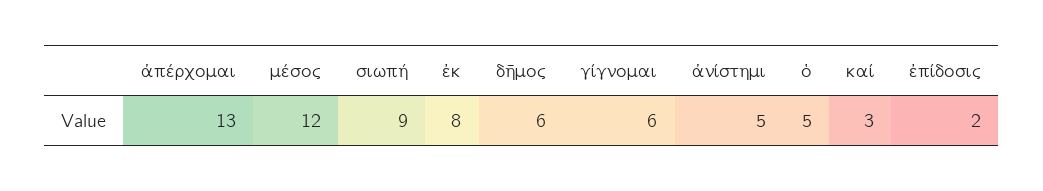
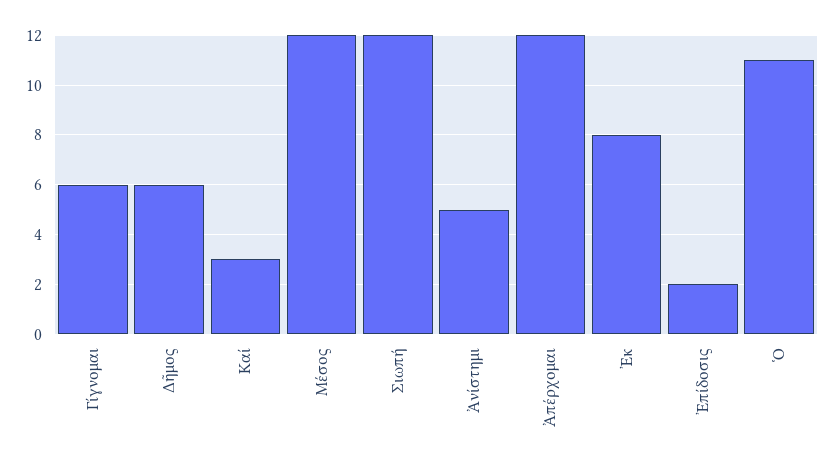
  {
-   "ἀπέρχομαι": 13,
+   "ἀπέρχομαι": 12,
    "μέσος": 12,
-   "σιωπή": 9,
+   "σιωπή": 12,
    "ἐκ": 8,
    "δῆμος": 6,
    "γίγνομαι": 6,
    "ἀνίστημι": 5,
-   "ὁ": 5,
+   "ὁ": 11,
    "καί": 3,
    "ἐπίδοσις": 2
  }

